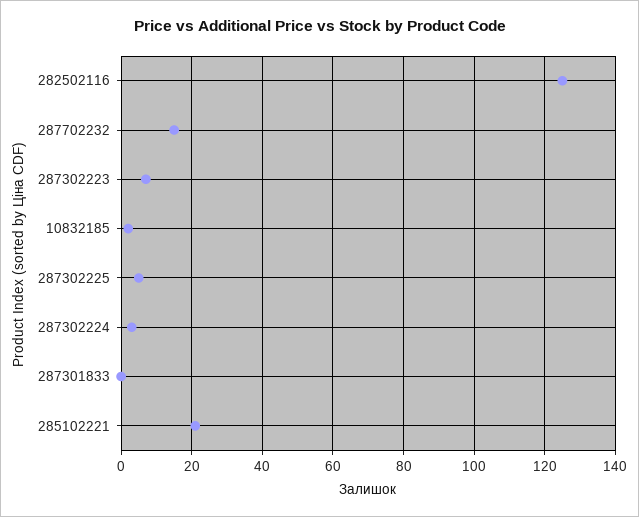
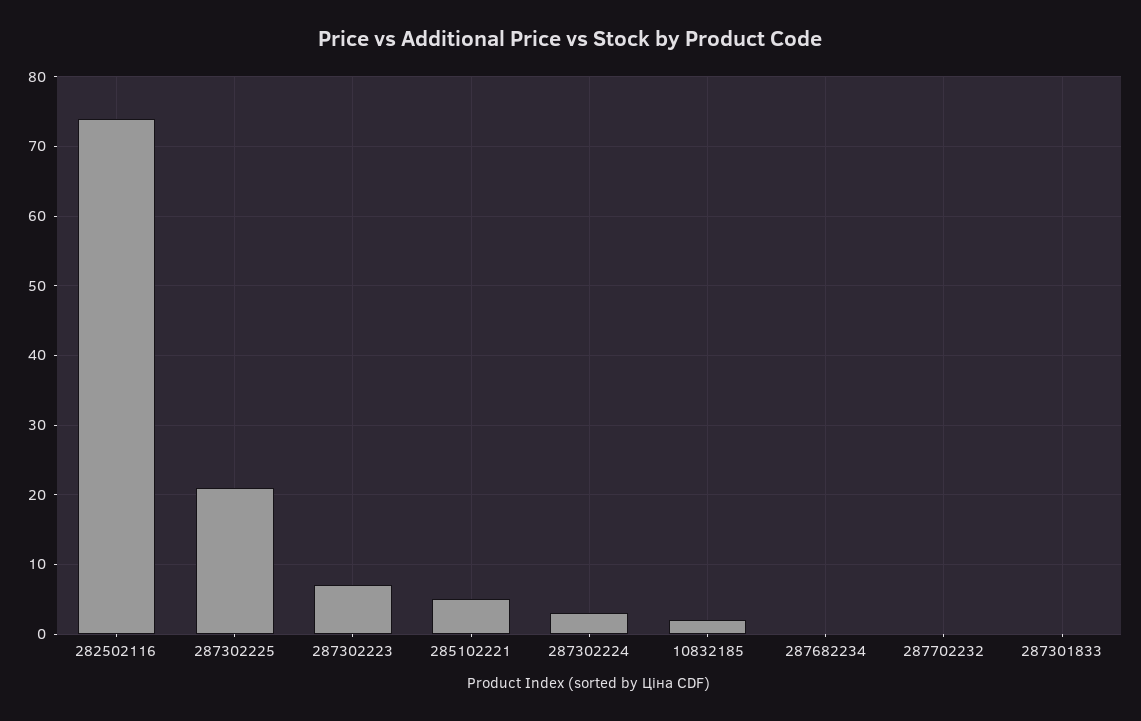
  {
-   "282502116": 125,
+   "282502116": 74,
-   "287702232": 15,
+   "287702232": 0,
    "287302223": 7,
    "10832185": 2,
-   "287302225": 5,
+   "287302225": 21,
    "287302224": 3,
    "287301833": 0,
-   "285102221": 20
+   "285102221": 5,
+   "287682234": 0
  }

